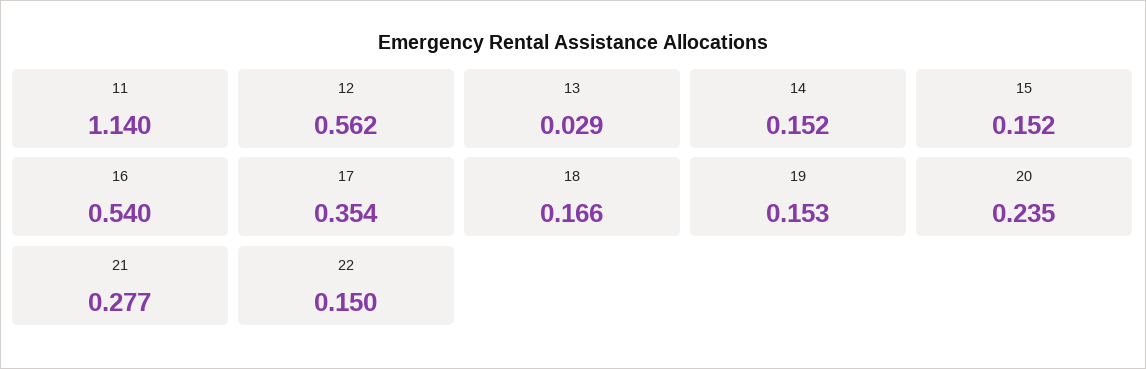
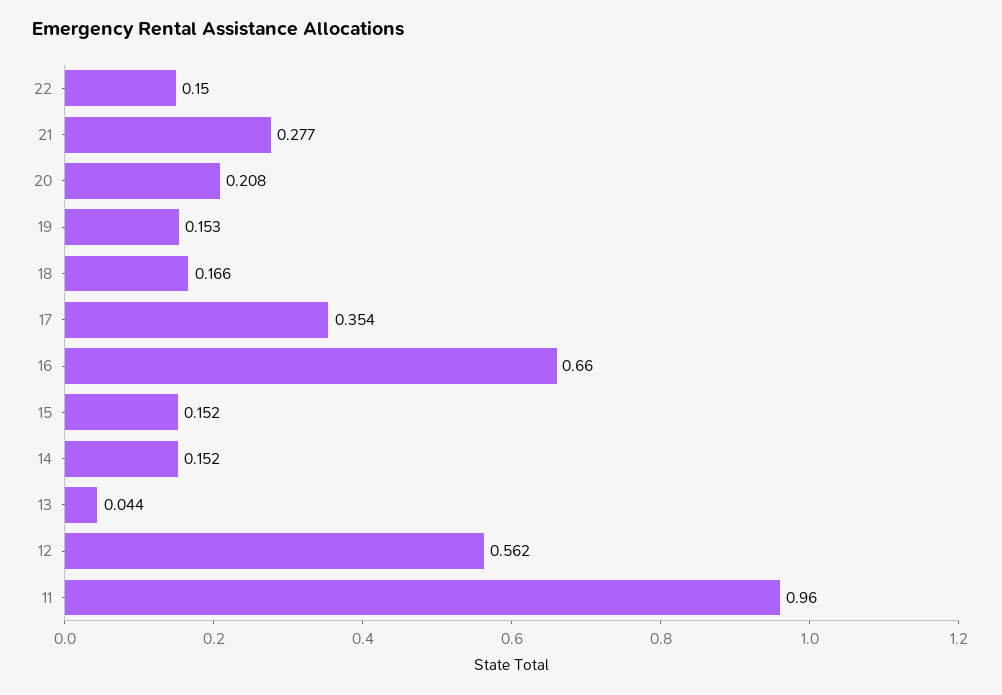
  {
-   "11": 1.14,
+   "11": 0.96,
    "12": 0.562,
-   "13": 0.029,
+   "13": 0.044,
    "14": 0.152,
    "15": 0.152,
-   "16": 0.54,
+   "16": 0.66,
    "17": 0.354,
    "18": 0.166,
    "19": 0.153,
-   "20": 0.235,
+   "20": 0.208,
    "21": 0.277,
    "22": 0.15
  }

